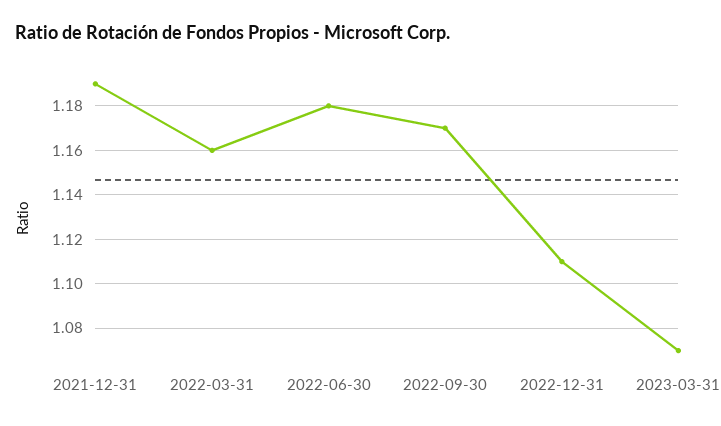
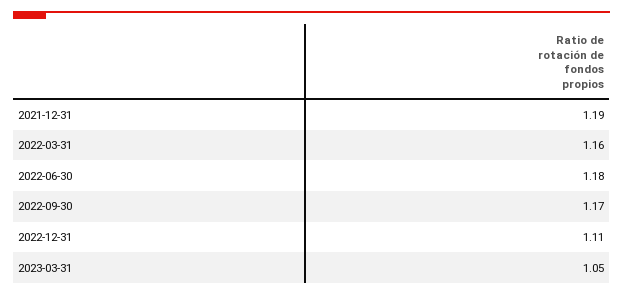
  {
    "2021-12-31": 1.19,
    "2022-03-31": 1.16,
    "2022-06-30": 1.18,
    "2022-09-30": 1.17,
    "2022-12-31": 1.11,
-   "2023-03-31": 1.07
+   "2023-03-31": 1.05
  }

